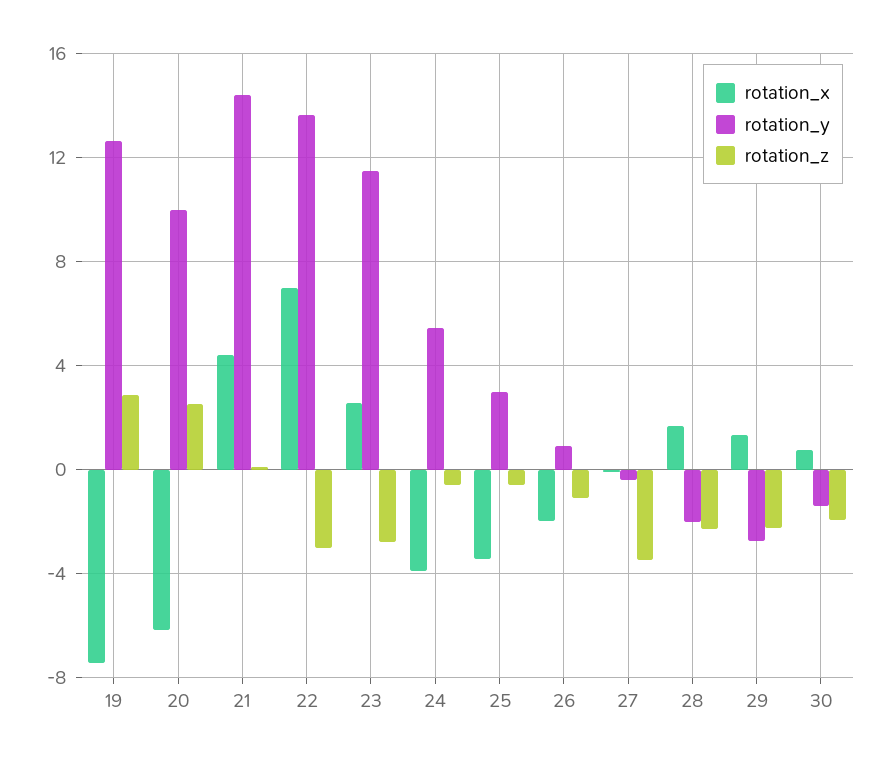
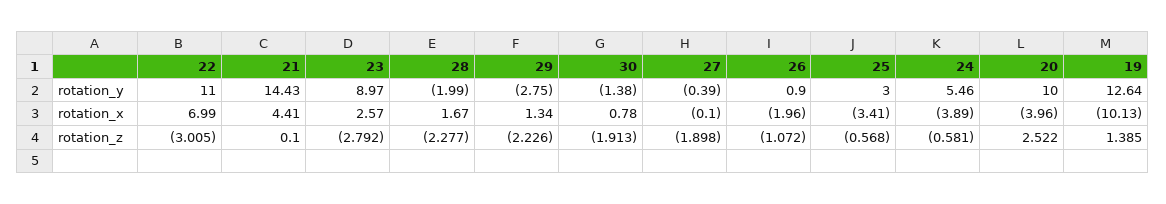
  {
    "rotation_x": {
-     "19": -7.5,
+     "19": -10.13,
-     "20": -6,
+     "20": -3.96,
      "21": 4.41,
      "22": 6.99,
      "23": 2.57,
      "24": -3.89,
      "25": -3.41,
      "26": -1.96,
      "27": -0.1,
      "28": 1.67,
      "29": 1.34,
      "30": 0.78
    },
    "rotation_y": {
      "19": 12.64,
      "20": 10,
      "21": 14.43,
-     "22": 13.5,
+     "22": 11,
-     "23": 11.5,
+     "23": 8.97,
      "24": 5.46,
      "25": 3,
      "26": 0.9,
      "27": -0.39,
      "28": -1.99,
      "29": -2.75,
      "30": -1.38
    },
    "rotation_z": {
-     "19": 3,
+     "19": 1.385,
      "20": 2.522,
      "21": 0.1,
      "22": -3.005,
      "23": -2.792,
      "24": -0.581,
      "25": -0.568,
      "26": -1.072,
-     "27": -3.5,
+     "27": -1.898,
      "28": -2.277,
      "29": -2.226,
      "30": -1.913
    }
  }

